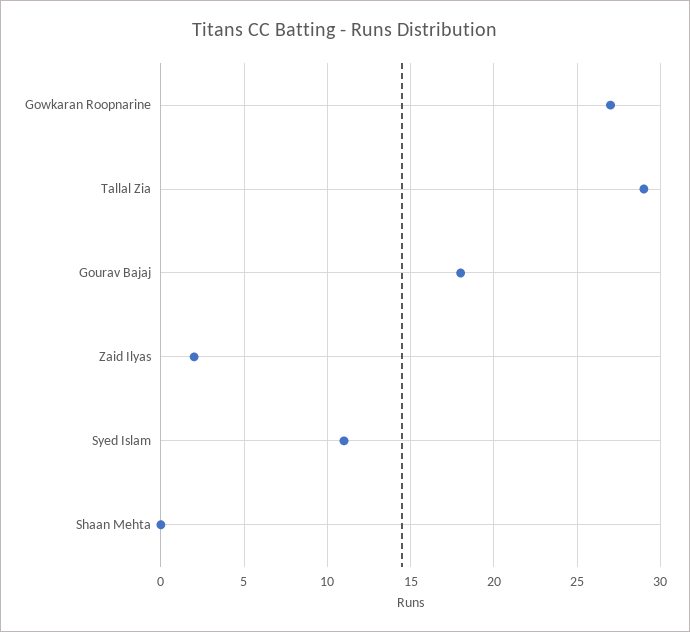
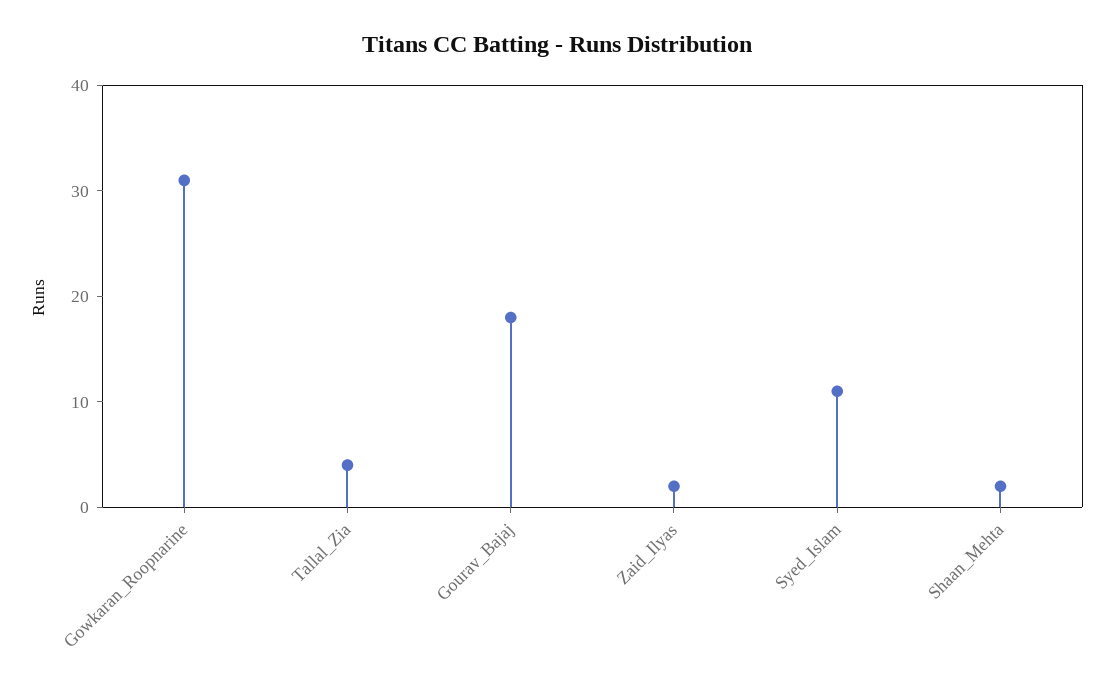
  {
-   "Gowkaran Roopnarine": 27,
+   "Gowkaran Roopnarine": 31,
-   "Tallal Zia": 29,
+   "Tallal Zia": 4,
    "Gourav Bajaj": 18,
    "Zaid Ilyas": 2,
    "Syed Islam": 11,
-   "Shaan Mehta": 0
+   "Shaan Mehta": 2
  }

